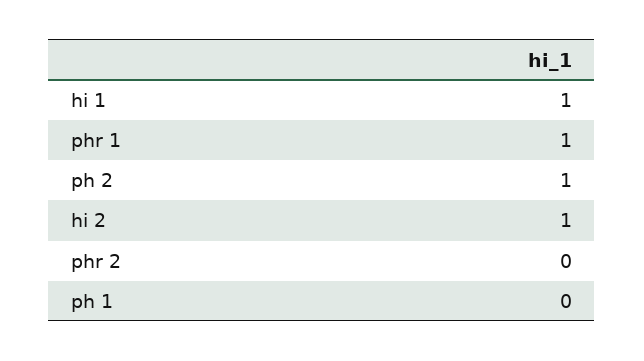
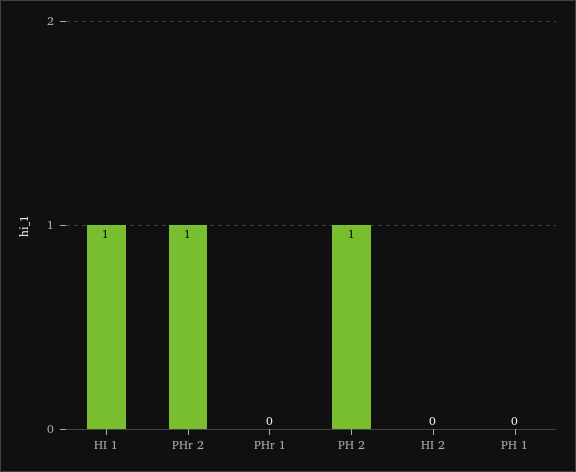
  {
    "hi 1": 1,
-   "phr 1": 1,
+   "phr 1": 0,
    "ph 2": 1,
-   "hi 2": 1,
+   "hi 2": 0,
-   "phr 2": 0,
+   "phr 2": 1,
    "ph 1": 0
  }

